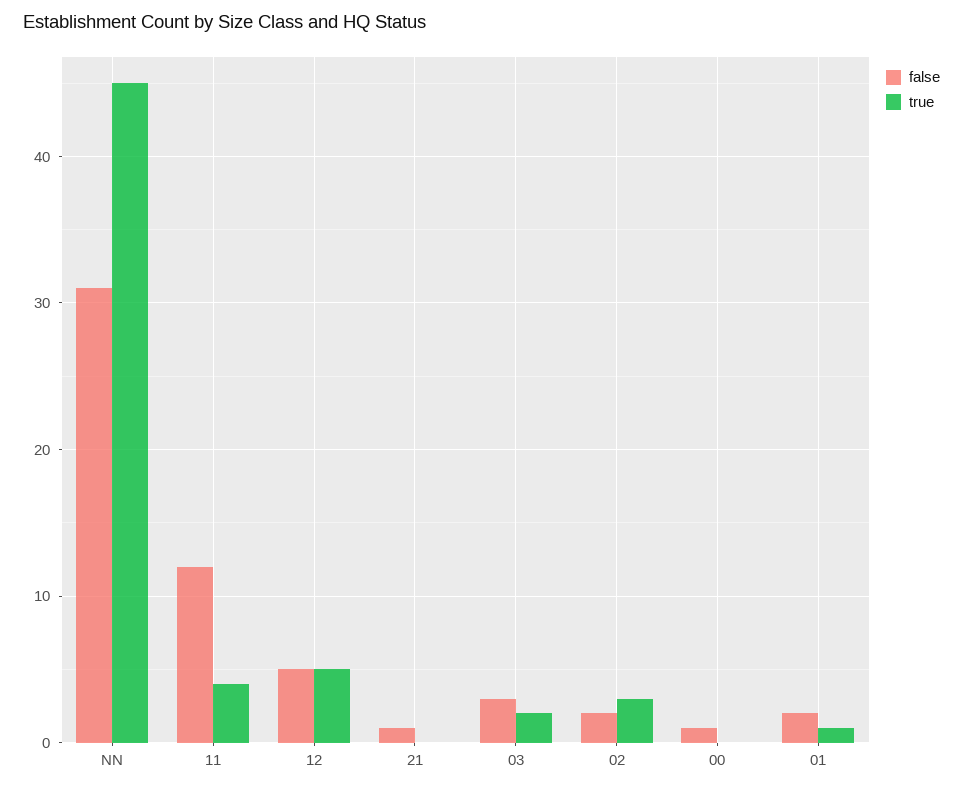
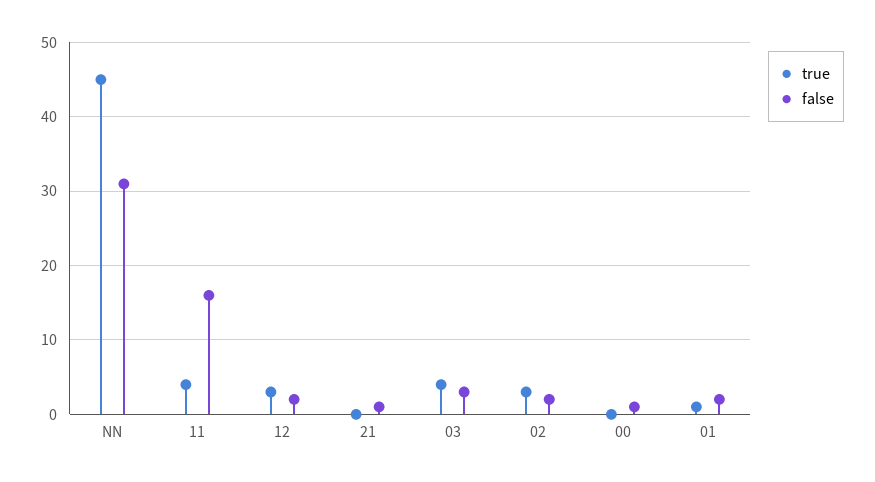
  {
    "false": {
      "NN": 31,
-     "11": 12,
+     "11": 16,
-     "12": 5,
+     "12": 2,
      "21": 1,
      "03": 3,
      "02": 2,
      "00": 1,
      "01": 2
    },
    "true": {
      "NN": 45,
      "11": 4,
-     "12": 5,
+     "12": 3,
      "21": 0,
-     "03": 2,
+     "03": 4,
      "02": 3,
      "00": 0,
      "01": 1
    }
  }

